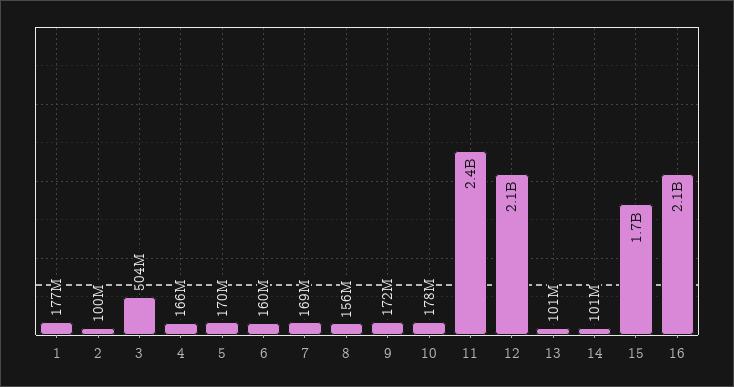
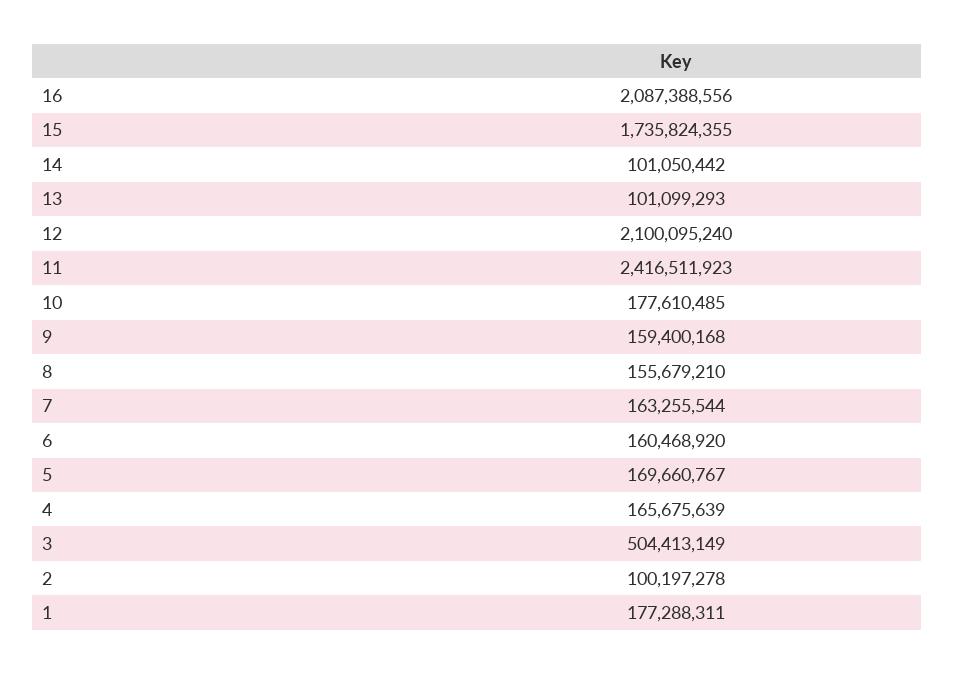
  {
    "1": 177288311,
    "2": 100197278,
    "3": 504413149,
    "4": 165675639,
    "5": 169660767,
    "6": 160468920,
-   "7": 169000000,
+   "7": 163255544,
    "8": 155679210,
-   "9": 172000000,
+   "9": 159400168,
    "10": 177610485,
    "11": 2416511923,
    "12": 2100095240,
    "13": 101099293,
    "14": 101050442,
    "15": 1735824355,
    "16": 2087388556
  }

